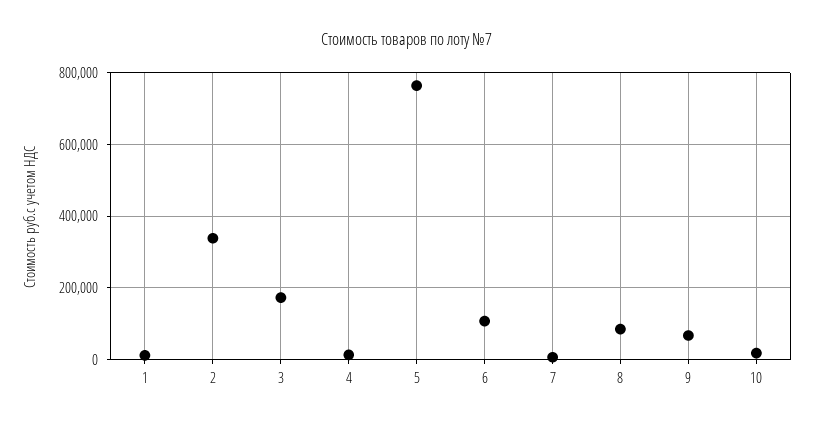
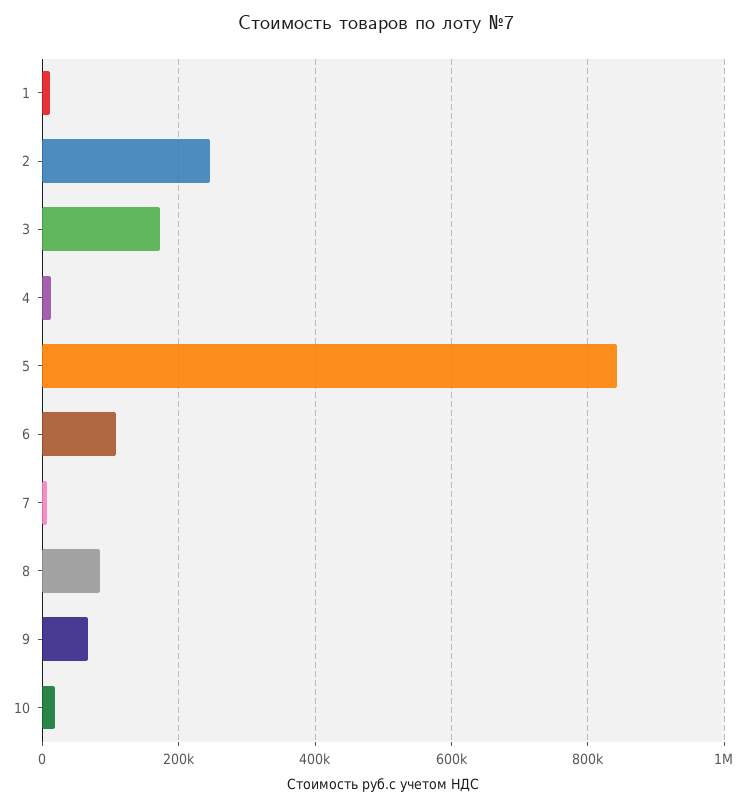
  {
    "1": 20000,
-   "2": 340000,
+   "2": 240000,
    "3": 180000,
    "4": 20000,
-   "5": 760000,
+   "5": 840000,
    "6": 100000,
    "7": 0,
    "8": 80000,
    "9": 60000,
    "10": 20000
  }

